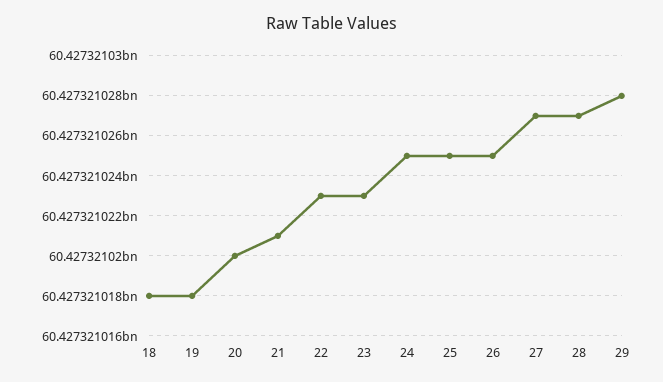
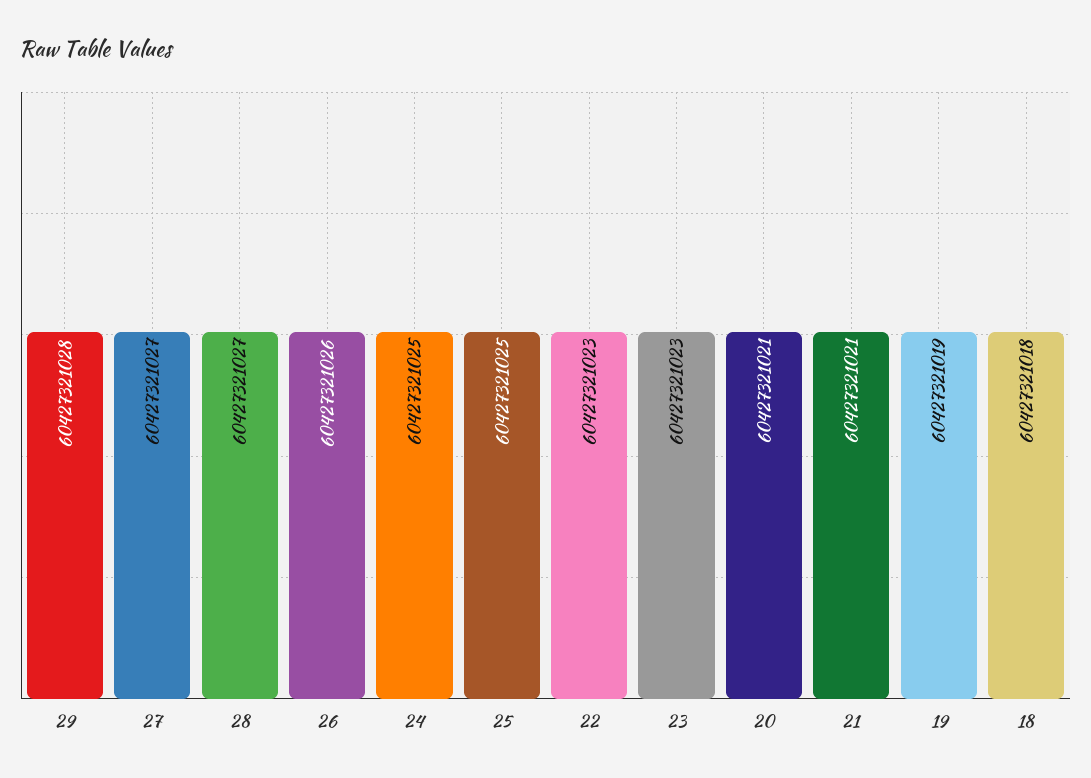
  {
    "18": 60427321018,
-   "19": 60427321018,
+   "19": 60427321019,
-   "20": 60427321020,
+   "20": 60427321021,
    "21": 60427321021,
    "22": 60427321023,
    "23": 60427321023,
    "24": 60427321025,
    "25": 60427321025,
-   "26": 60427321025,
+   "26": 60427321026,
    "27": 60427321027,
    "28": 60427321027,
    "29": 60427321028
  }

